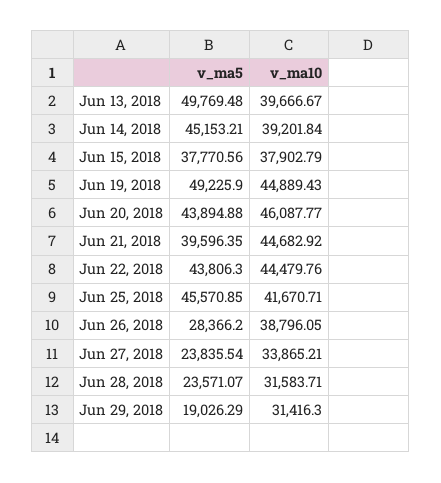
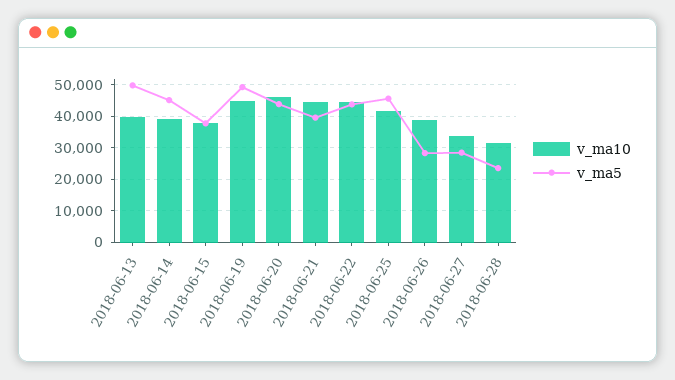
  {
    "v_ma5": {
      "Jun 13, 2018": 49769.48,
      "Jun 14, 2018": 45153.21,
      "Jun 15, 2018": 37770.56,
      "Jun 19, 2018": 49225.9,
      "Jun 20, 2018": 43894.88,
      "Jun 21, 2018": 39596.35,
      "Jun 22, 2018": 43806.3,
      "Jun 25, 2018": 45570.85,
      "Jun 26, 2018": 28366.2,
-     "Jun 27, 2018": 23835.54,
+     "Jun 27, 2018": 28000,
-     "Jun 28, 2018": 23571.07,
+     "Jun 28, 2018": 23571.07
-     "Jun 29, 2018": 19026.29
    },
    "v_ma10": {
      "Jun 13, 2018": 39666.67,
      "Jun 14, 2018": 39201.84,
      "Jun 15, 2018": 37902.79,
      "Jun 19, 2018": 44889.43,
      "Jun 20, 2018": 46087.77,
      "Jun 21, 2018": 44682.92,
      "Jun 22, 2018": 44479.76,
      "Jun 25, 2018": 41670.71,
      "Jun 26, 2018": 38796.05,
      "Jun 27, 2018": 33865.21,
-     "Jun 28, 2018": 31583.71,
+     "Jun 28, 2018": 31583.71
-     "Jun 29, 2018": 31416.3
    }
  }

